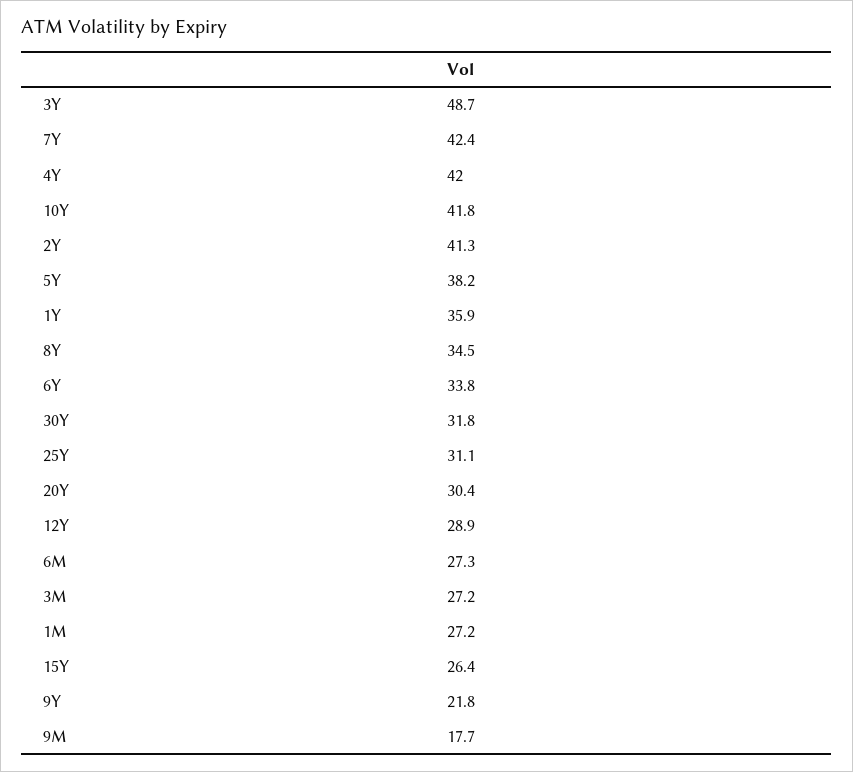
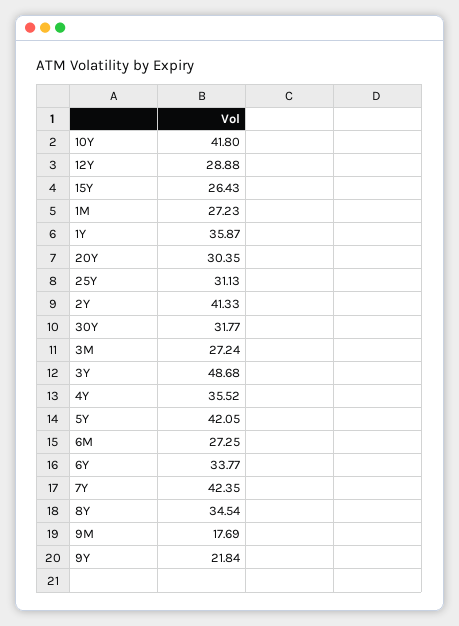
  {
    "3Y": 48.68,
    "7Y": 42.35,
-   "4Y": 42,
+   "4Y": 35.52,
    "10Y": 41.8,
    "2Y": 41.33,
-   "5Y": 38.2,
+   "5Y": 42.05,
    "1Y": 35.87,
    "8Y": 34.54,
    "6Y": 33.77,
    "30Y": 31.77,
    "25Y": 31.13,
    "20Y": 30.35,
    "12Y": 28.88,
    "6M": 27.25,
    "3M": 27.24,
    "1M": 27.23,
    "15Y": 26.43,
    "9Y": 21.84,
    "9M": 17.69
  }

